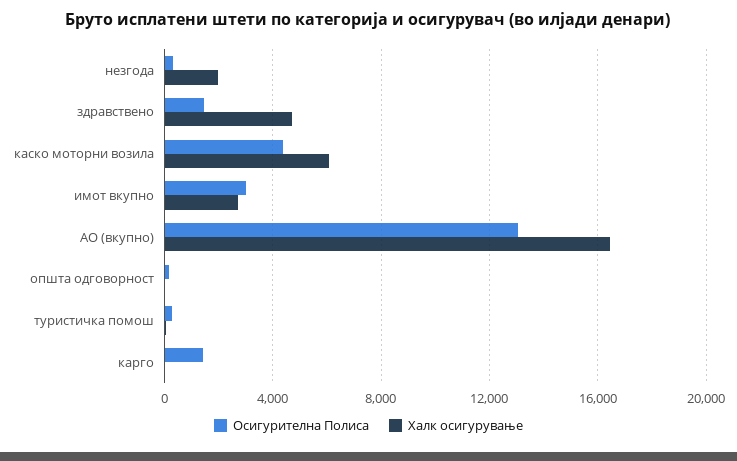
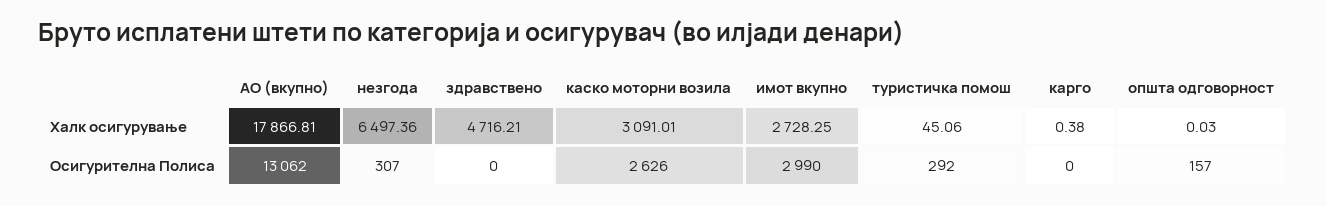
  {
    "Осигурителна Полиса": {
      "незгода": 307,
-     "здравствено": 1500,
+     "здравствено": 0,
-     "каско моторни возила": 4500,
+     "каско моторни возила": 2626,
      "имот вкупно": 2990,
      "АО (вкупно)": 13062,
      "општа одговорност": 157,
      "туристичка помош": 292,
-     "карго": 1500
+     "карго": 0
    },
    "Халк осигурување": {
-     "незгода": 2000,
+     "незгода": 6497.36,
      "здравствено": 4716.21,
-     "каско моторни возила": 6000,
+     "каско моторни возила": 3091.01,
      "имот вкупно": 2728.25,
-     "АО (вкупно)": 16500,
+     "АО (вкупно)": 17866.81,
      "општа одговорност": 0.03,
      "туристичка помош": 45.06,
      "карго": 0.38
    }
  }

